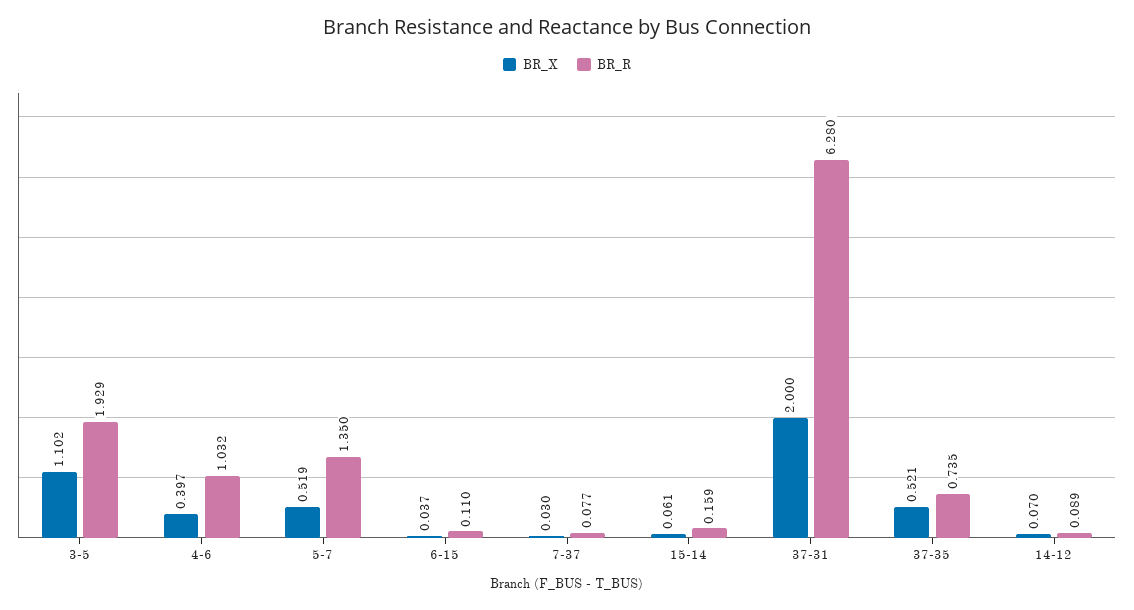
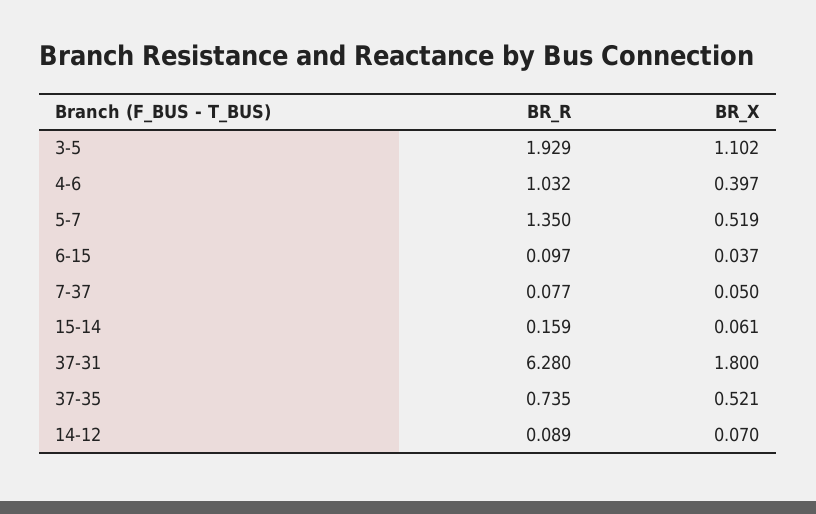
  {
    "BR_X": {
      "3-5": 1.102,
      "4-6": 0.397,
      "5-7": 0.519,
      "6-15": 0.037,
-     "7-37": 0.03,
+     "7-37": 0.05,
      "15-14": 0.061,
-     "37-31": 2,
+     "37-31": 1.8,
      "37-35": 0.521,
      "14-12": 0.07
    },
    "BR_R": {
      "3-5": 1.929,
      "4-6": 1.032,
      "5-7": 1.35,
-     "6-15": 0.11,
+     "6-15": 0.097,
      "7-37": 0.077,
      "15-14": 0.159,
      "37-31": 6.28,
      "37-35": 0.735,
      "14-12": 0.089
    }
  }

